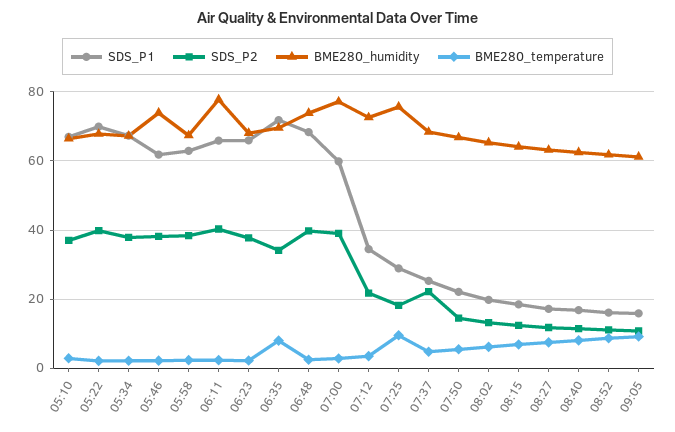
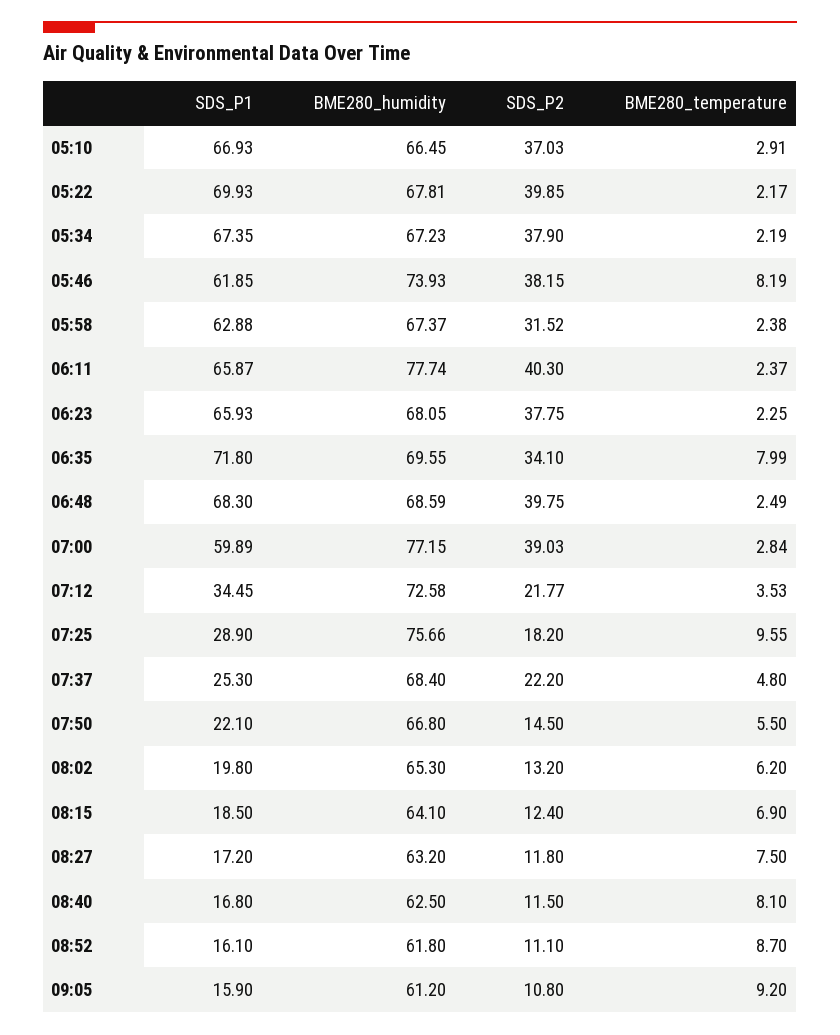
  {
    "SDS_P1": {
      "05:10": 66.93,
      "05:22": 69.93,
      "05:34": 67.35,
      "05:46": 61.85,
      "05:58": 62.88,
      "06:11": 65.87,
      "06:23": 65.93,
      "06:35": 71.8,
      "06:48": 68.3,
      "07:00": 59.89,
      "07:12": 34.45,
      "07:25": 28.9,
      "07:37": 25.3,
      "07:50": 22.1,
      "08:02": 19.8,
      "08:15": 18.5,
      "08:27": 17.2,
      "08:40": 16.8,
      "08:52": 16.1,
      "09:05": 15.9
    },
    "SDS_P2": {
      "05:10": 37.03,
      "05:22": 39.85,
      "05:34": 37.9,
      "05:46": 38.15,
-     "05:58": 38,
+     "05:58": 31.52,
      "06:11": 40.3,
      "06:23": 37.75,
      "06:35": 34.1,
      "06:48": 39.75,
      "07:00": 39.03,
      "07:12": 21.77,
      "07:25": 18.2,
      "07:37": 22.2,
      "07:50": 14.5,
      "08:02": 13.2,
      "08:15": 12.4,
      "08:27": 11.8,
      "08:40": 11.5,
      "08:52": 11.1,
      "09:05": 10.8
    },
    "BME280_humidity": {
      "05:10": 66.45,
      "05:22": 67.81,
      "05:34": 67.23,
      "05:46": 73.93,
      "05:58": 67.37,
      "06:11": 77.74,
      "06:23": 68.05,
      "06:35": 69.55,
-     "06:48": 74,
+     "06:48": 68.59,
      "07:00": 77.15,
      "07:12": 72.58,
      "07:25": 75.66,
      "07:37": 68.4,
      "07:50": 66.8,
      "08:02": 65.3,
      "08:15": 64.1,
      "08:27": 63.2,
      "08:40": 62.5,
      "08:52": 61.8,
      "09:05": 61.2
    },
    "BME280_temperature": {
      "05:10": 2.91,
      "05:22": 2.17,
      "05:34": 2.19,
-     "05:46": 2,
+     "05:46": 8.19,
      "05:58": 2.38,
      "06:11": 2.37,
      "06:23": 2.25,
      "06:35": 7.99,
      "06:48": 2.49,
      "07:00": 2.84,
      "07:12": 3.53,
      "07:25": 9.55,
      "07:37": 4.8,
      "07:50": 5.5,
      "08:02": 6.2,
      "08:15": 6.9,
      "08:27": 7.5,
      "08:40": 8.1,
      "08:52": 8.7,
      "09:05": 9.2
    }
  }

